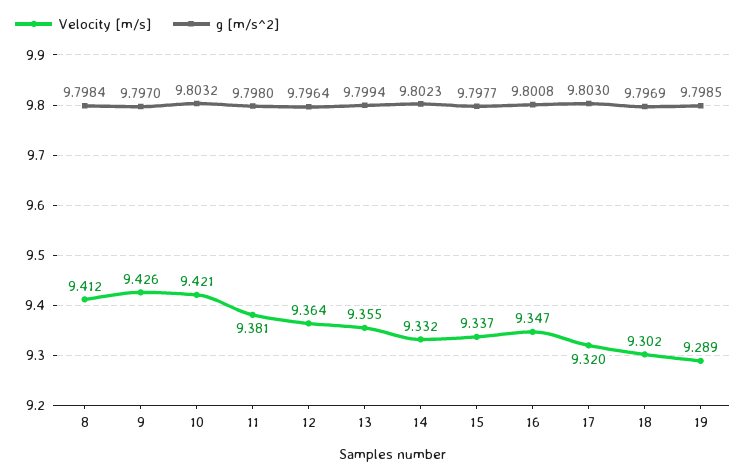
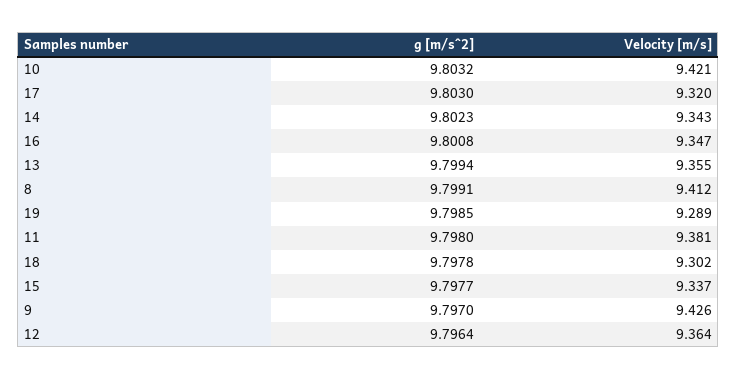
  {
    "Velocity [m/s]": {
      "8": 9.412,
      "9": 9.426,
      "10": 9.421,
      "11": 9.381,
      "12": 9.364,
      "13": 9.355,
-     "14": 9.332,
+     "14": 9.343,
      "15": 9.337,
      "16": 9.347,
      "17": 9.32,
      "18": 9.302,
      "19": 9.289
    },
    "g [m/s^2]": {
-     "8": 9.7984,
+     "8": 9.7991,
      "9": 9.797,
      "10": 9.8032,
      "11": 9.798,
      "12": 9.7964,
      "13": 9.7994,
      "14": 9.8023,
      "15": 9.7977,
      "16": 9.8008,
      "17": 9.803,
-     "18": 9.7969,
+     "18": 9.7978,
      "19": 9.7985
    }
  }

